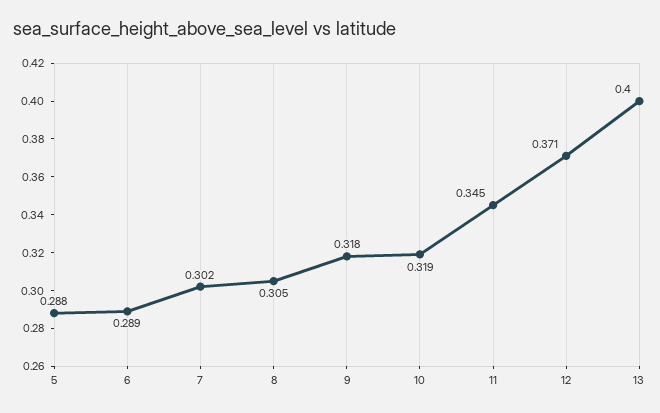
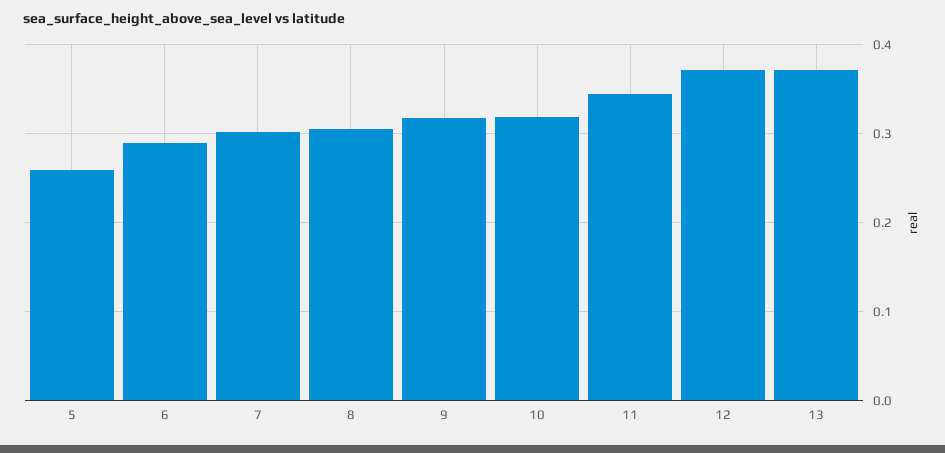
  {
-   "5": 0.288,
+   "5": 0.26,
    "6": 0.289,
    "7": 0.302,
    "8": 0.305,
    "9": 0.318,
    "10": 0.319,
    "11": 0.345,
    "12": 0.371,
-   "13": 0.4
+   "13": 0.37
  }

